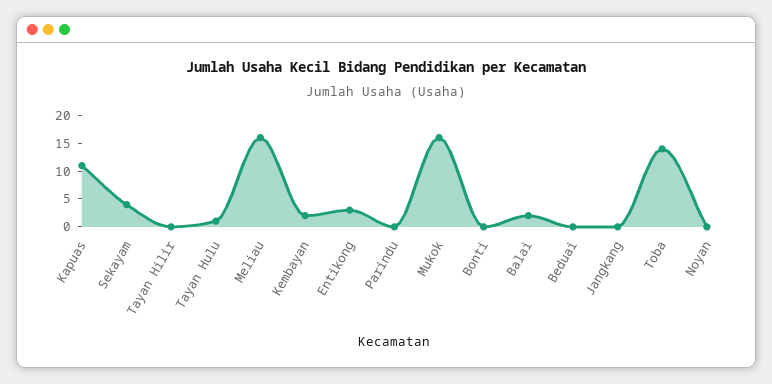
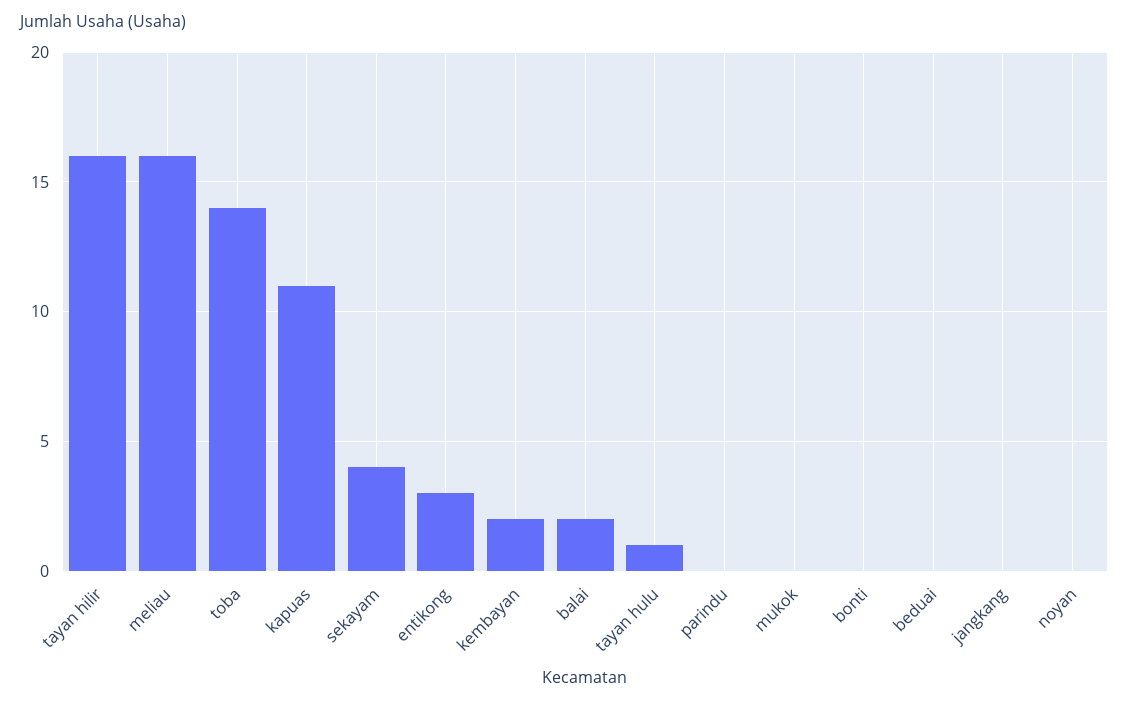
  {
    "Kapuas": 11,
    "Sekayam": 4,
-   "Tayan Hilir": 0,
+   "Tayan Hilir": 16,
    "Tayan Hulu": 1,
    "Meliau": 16,
    "Kembayan": 2,
    "Entikong": 3,
    "Parindu": 0,
-   "Mukok": 15,
+   "Mukok": 0,
    "Bonti": 0,
    "Balai": 2,
    "Beduai": 0,
    "Jangkang": 0,
    "Toba": 14,
    "Noyan": 0
  }

